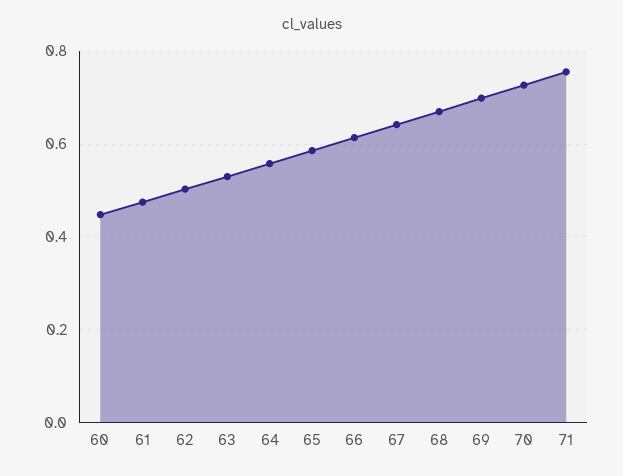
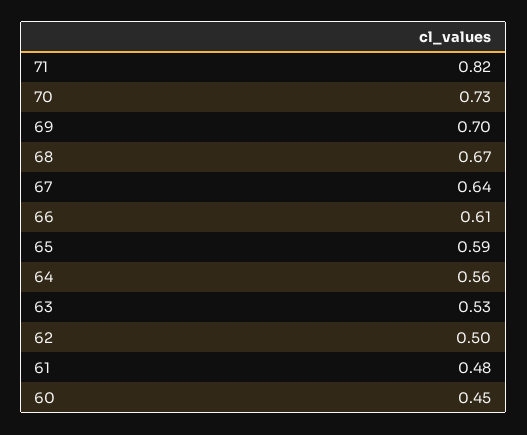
  {
    "60": 0.45,
    "61": 0.48,
    "62": 0.5,
    "63": 0.53,
    "64": 0.56,
    "65": 0.59,
    "66": 0.61,
    "67": 0.64,
    "68": 0.67,
    "69": 0.7,
    "70": 0.73,
-   "71": 0.76
+   "71": 0.82
  }

